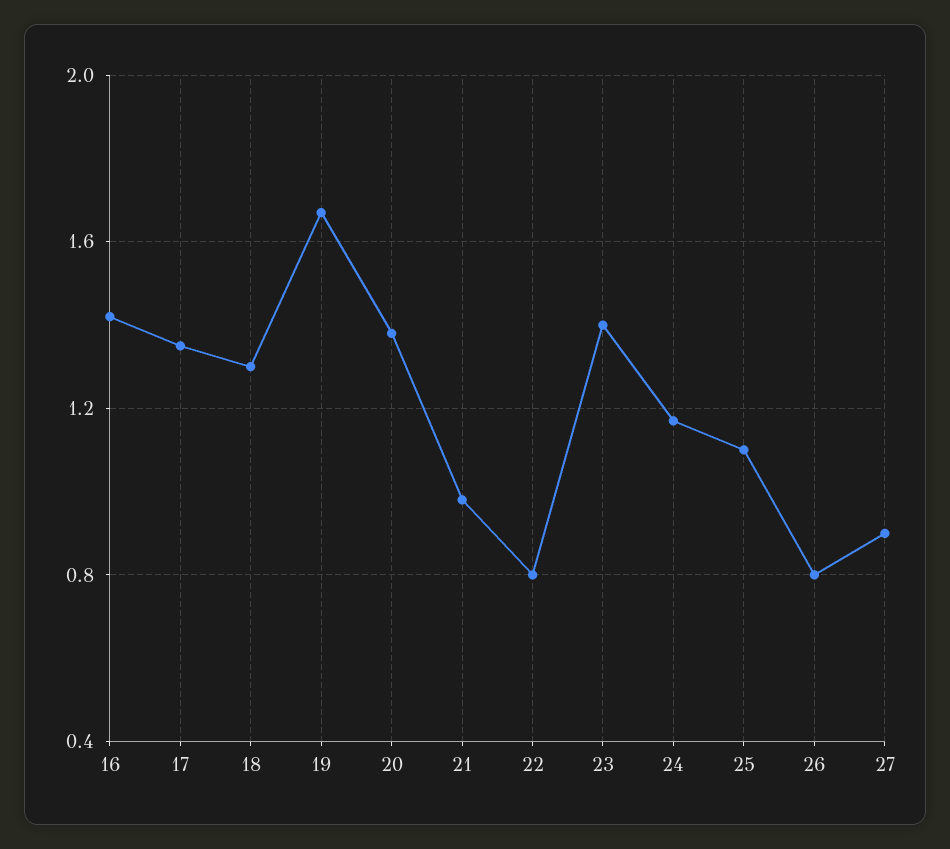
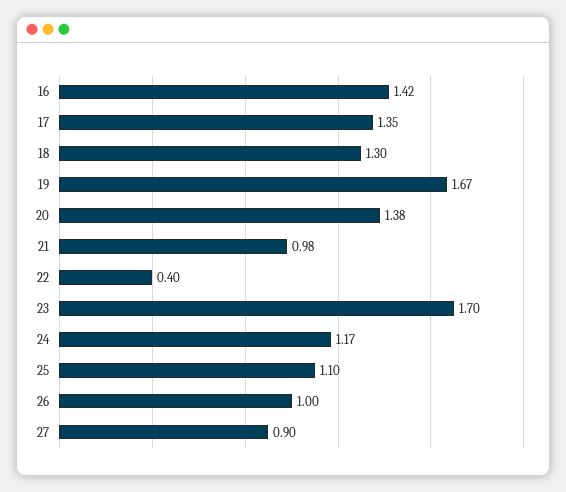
  {
    "16": 1.42,
    "17": 1.35,
    "18": 1.3,
    "19": 1.67,
    "20": 1.38,
    "21": 0.98,
-   "22": 0.8,
+   "22": 0.4,
-   "23": 1.4,
+   "23": 1.7,
    "24": 1.17,
    "25": 1.1,
-   "26": 0.8,
+   "26": 1,
    "27": 0.9
  }

